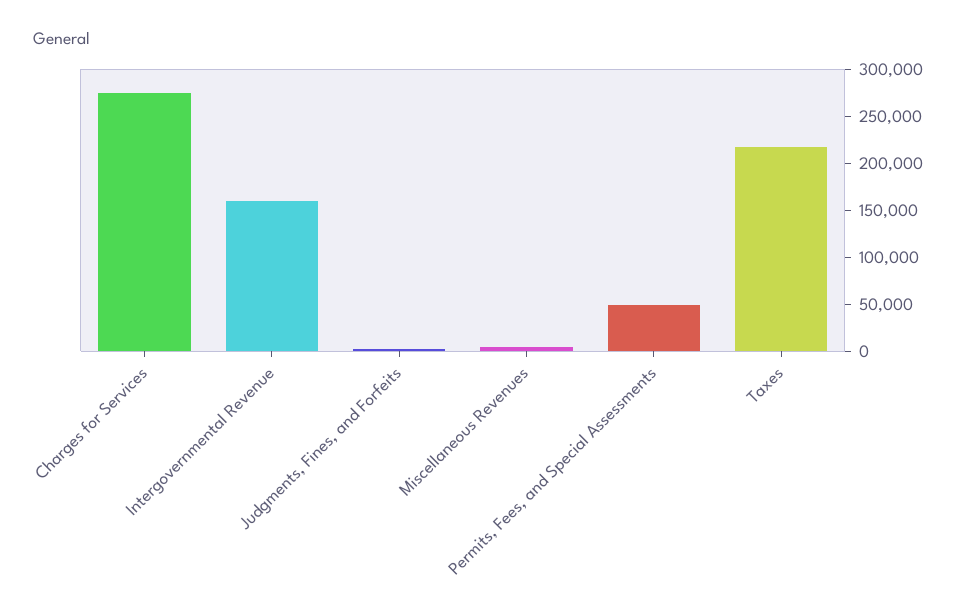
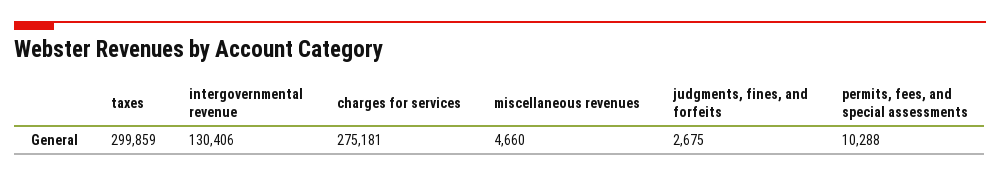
  {
    "Charges for Services": 275181,
-   "Intergovernmental Revenue": 160000,
+   "Intergovernmental Revenue": 130406,
    "Judgments, Fines, and Forfeits": 2675,
    "Miscellaneous Revenues": 4660,
-   "Permits, Fees, and Special Assessments": 50000,
+   "Permits, Fees, and Special Assessments": 10288,
-   "Taxes": 220000
+   "Taxes": 299859
  }

